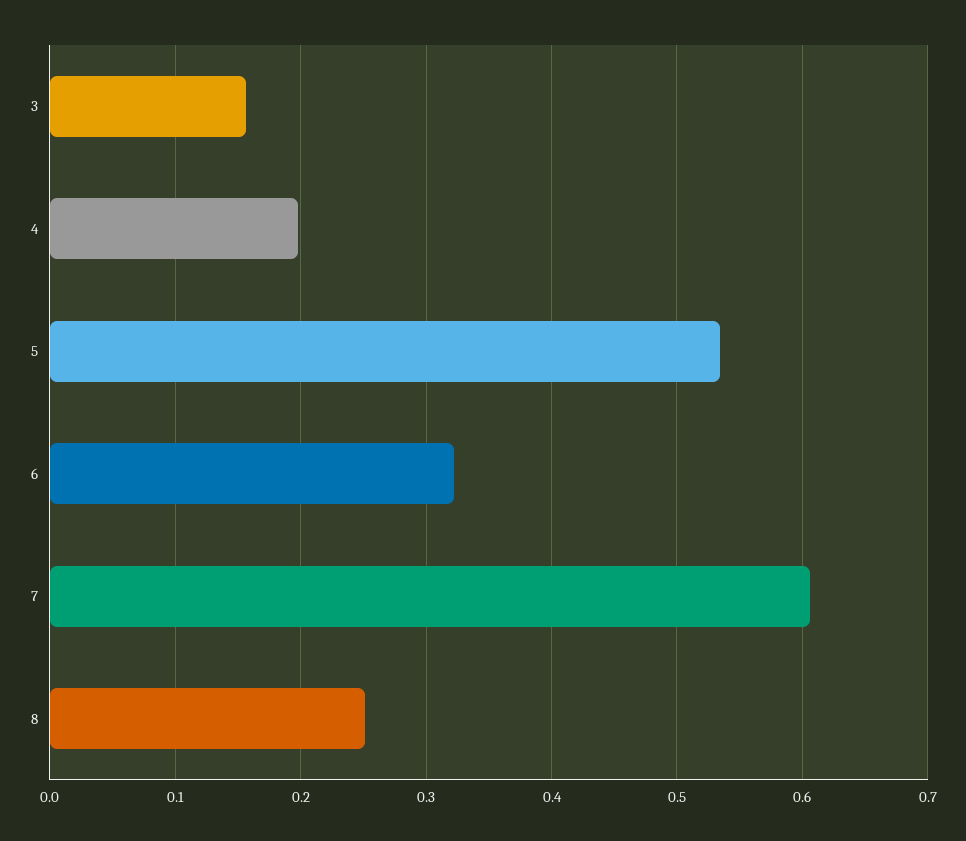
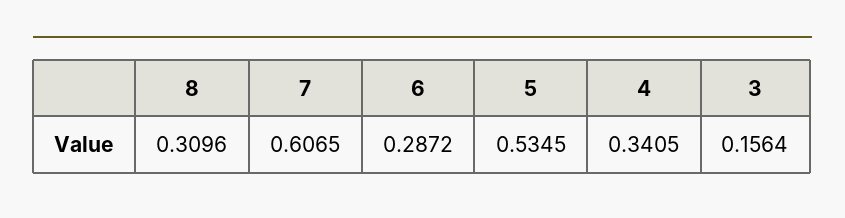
  {
    "3": 0.1564,
-   "4": 0.2,
+   "4": 0.3405,
    "5": 0.5345,
-   "6": 0.32,
+   "6": 0.2872,
    "7": 0.6065,
-   "8": 0.25
+   "8": 0.3096
  }

